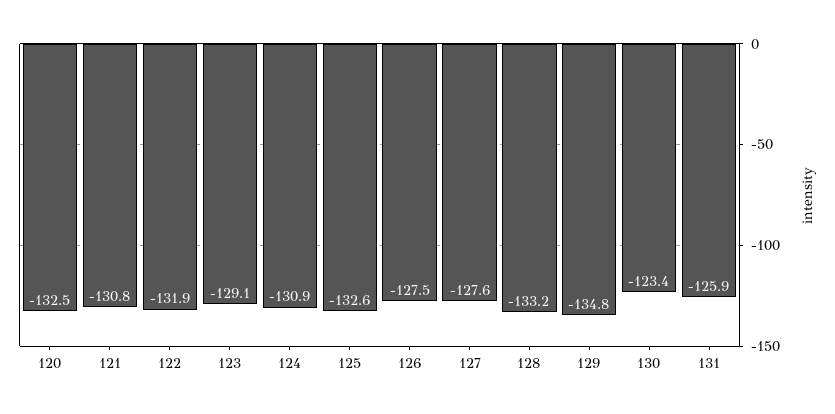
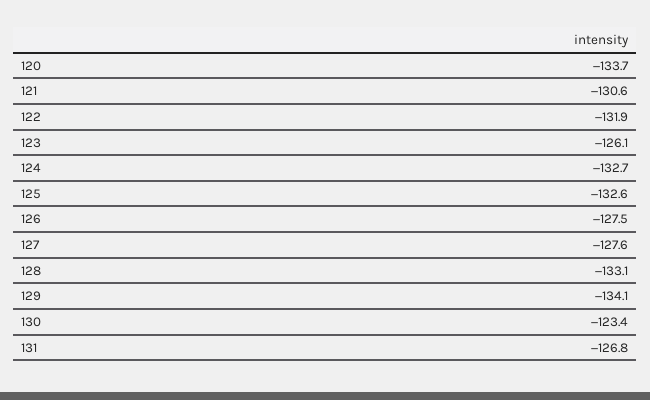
  {
-   "120": -132.5,
+   "120": -133.7,
-   "121": -130.8,
+   "121": -130.6,
    "122": -131.9,
-   "123": -129.1,
+   "123": -126.1,
-   "124": -130.9,
+   "124": -132.7,
    "125": -132.6,
    "126": -127.5,
    "127": -127.6,
-   "128": -133.2,
+   "128": -133.1,
-   "129": -134.8,
+   "129": -134.1,
    "130": -123.4,
-   "131": -125.9
+   "131": -126.8
  }

